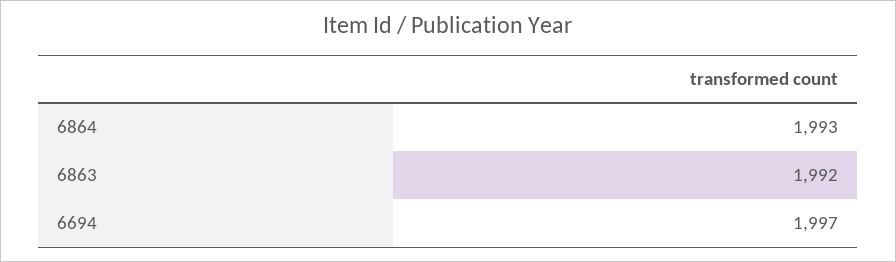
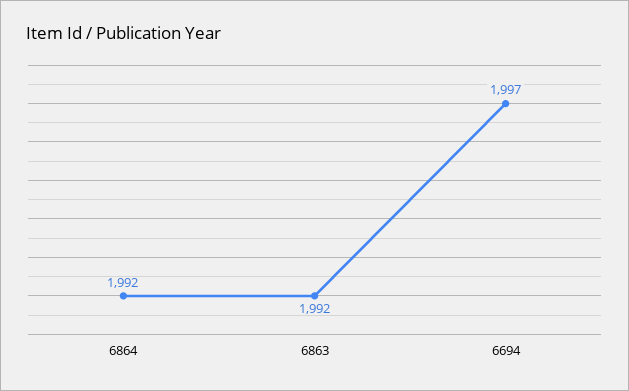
  {
-   "6864": 1993,
+   "6864": 1992,
    "6863": 1992,
    "6694": 1997
  }

